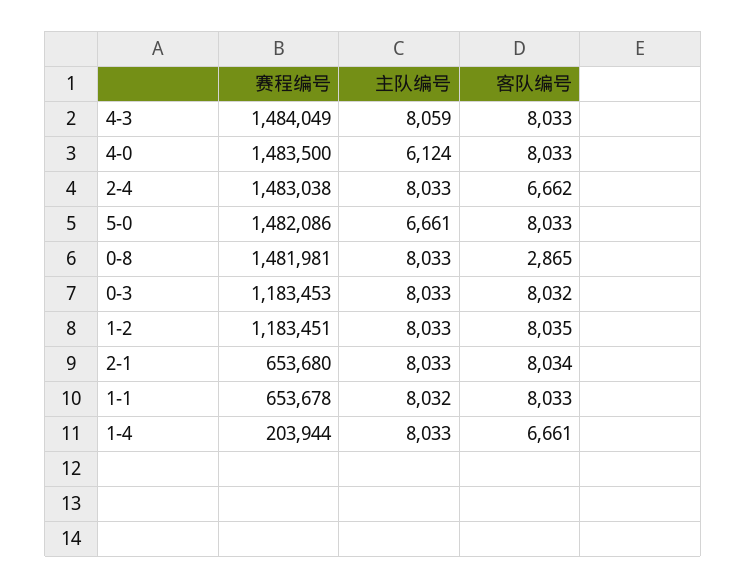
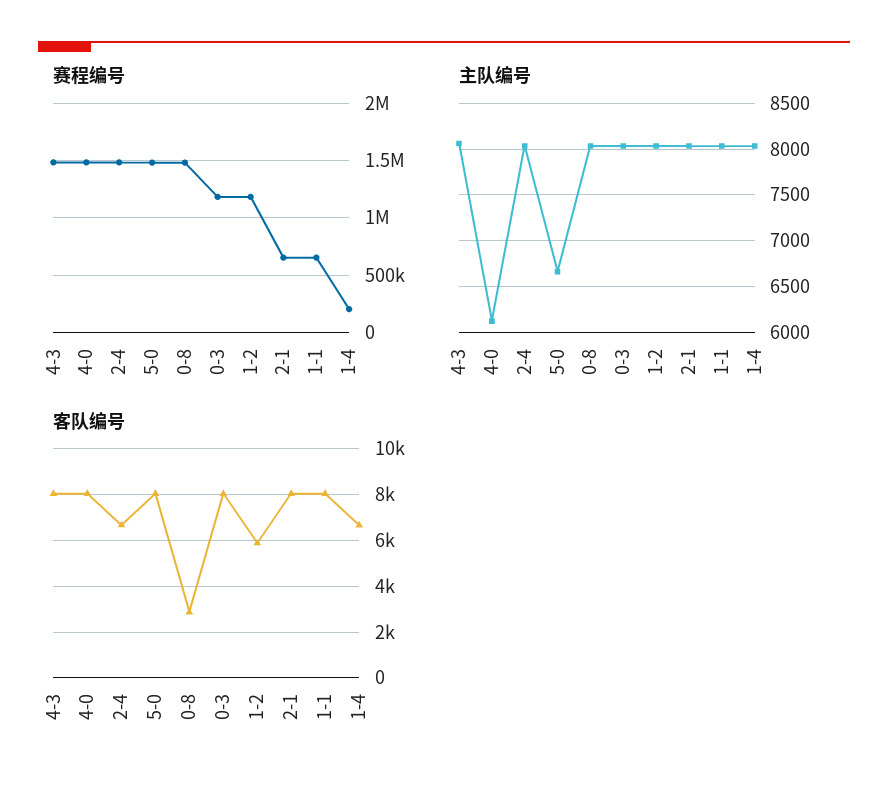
  {
    "赛程编号": {
      "4-3": 1484049,
      "4-0": 1483500,
      "2-4": 1483038,
      "5-0": 1482086,
      "0-8": 1481981,
      "0-3": 1183453,
      "1-2": 1183451,
      "2-1": 653680,
      "1-1": 653678,
      "1-4": 203944
    },
    "主队编号": {
      "4-3": 8059,
      "4-0": 6124,
      "2-4": 8033,
      "5-0": 6661,
      "0-8": 8033,
      "0-3": 8033,
      "1-2": 8033,
      "2-1": 8033,
      "1-1": 8032,
      "1-4": 8033
    },
    "客队编号": {
      "4-3": 8033,
      "4-0": 8033,
      "2-4": 6662,
      "5-0": 8033,
      "0-8": 2865,
      "0-3": 8032,
-     "1-2": 8035,
+     "1-2": 6000,
      "2-1": 8034,
      "1-1": 8033,
      "1-4": 6661
    }
  }

